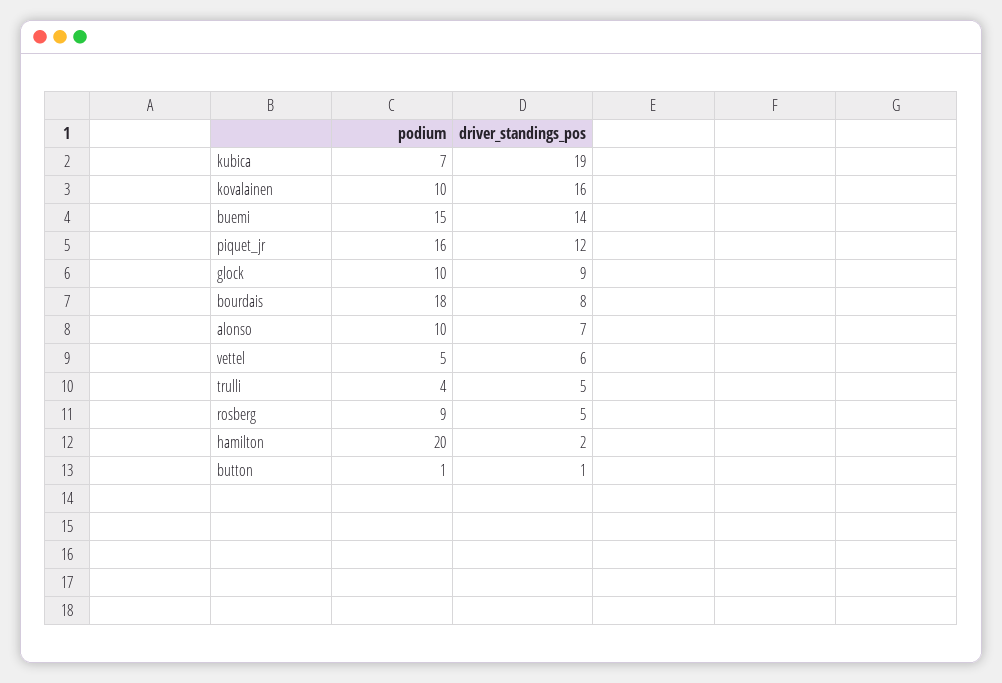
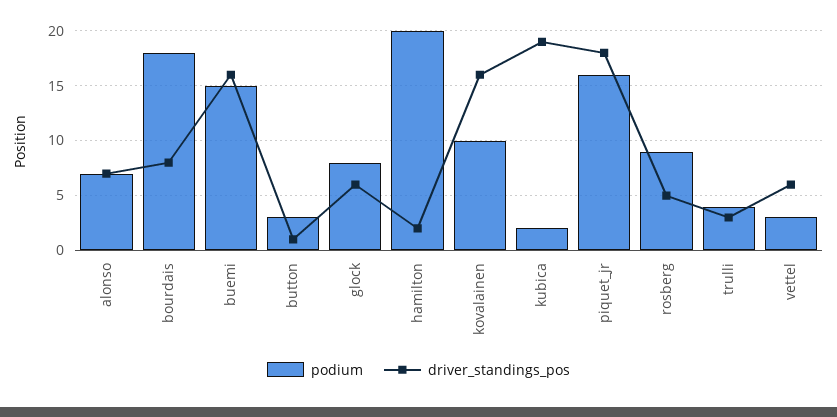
  {
    "podium": {
-     "kubica": 7,
+     "kubica": 2,
      "kovalainen": 10,
      "buemi": 15,
      "piquet_jr": 16,
-     "glock": 10,
+     "glock": 8,
      "bourdais": 18,
-     "alonso": 10,
+     "alonso": 7,
-     "vettel": 5,
+     "vettel": 3,
      "trulli": 4,
      "rosberg": 9,
      "hamilton": 20,
-     "button": 1
+     "button": 3
    },
    "driver_standings_pos": {
      "kubica": 19,
      "kovalainen": 16,
-     "buemi": 14,
+     "buemi": 16,
-     "piquet_jr": 12,
+     "piquet_jr": 18,
-     "glock": 9,
+     "glock": 6,
      "bourdais": 8,
      "alonso": 7,
      "vettel": 6,
-     "trulli": 5,
+     "trulli": 3,
      "rosberg": 5,
      "hamilton": 2,
      "button": 1
    }
  }

